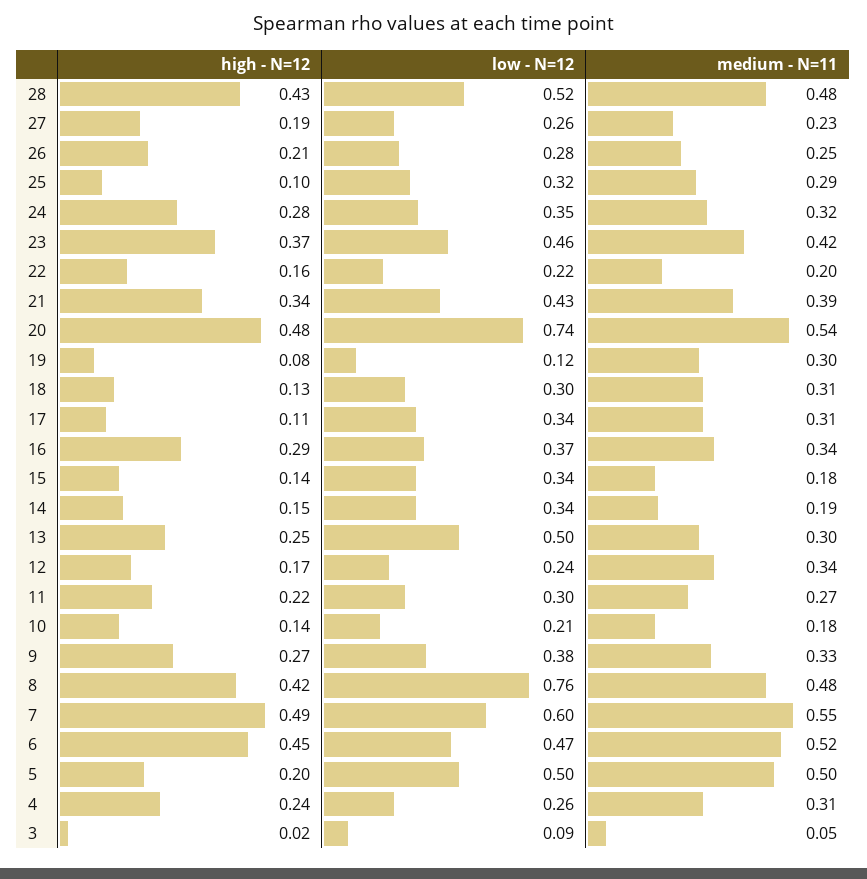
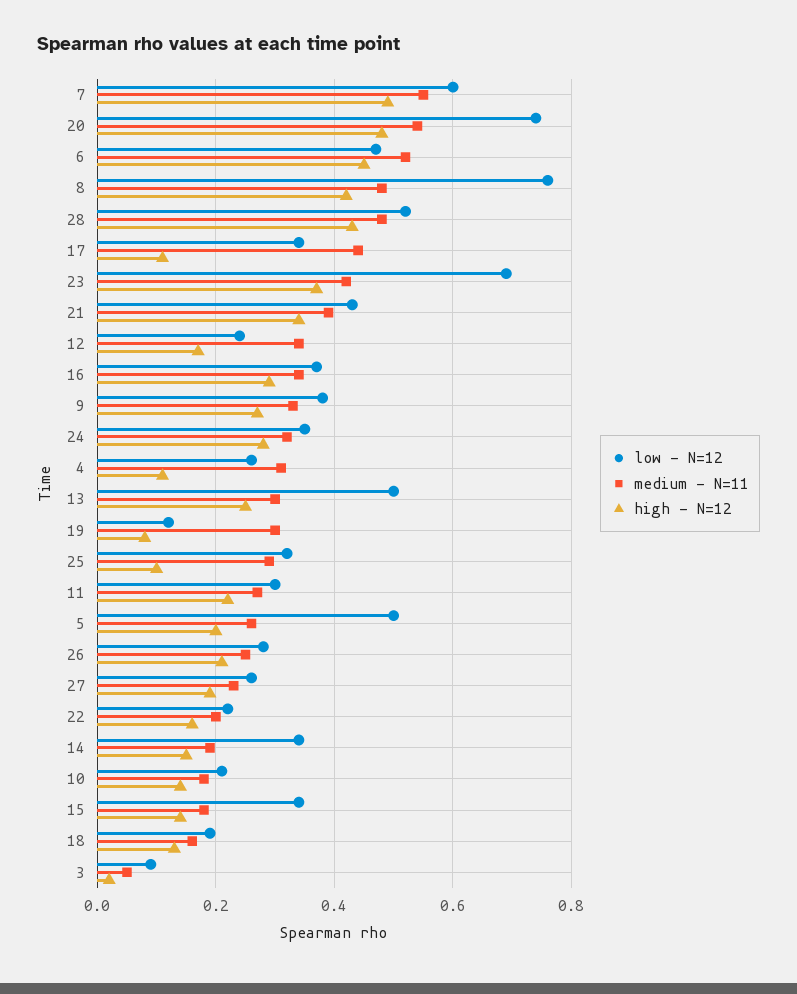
  {
    "high - N=12": {
      "28": 0.43,
      "27": 0.19,
      "26": 0.21,
      "25": 0.1,
      "24": 0.28,
      "23": 0.37,
      "22": 0.16,
      "21": 0.34,
      "20": 0.48,
      "19": 0.08,
      "18": 0.13,
      "17": 0.11,
      "16": 0.29,
      "15": 0.14,
      "14": 0.15,
      "13": 0.25,
      "12": 0.17,
      "11": 0.22,
      "10": 0.14,
      "9": 0.27,
      "8": 0.42,
      "7": 0.49,
      "6": 0.45,
      "5": 0.2,
-     "4": 0.24,
+     "4": 0.1,
      "3": 0.02
    },
    "low - N=12": {
      "28": 0.52,
      "27": 0.26,
      "26": 0.28,
      "25": 0.32,
      "24": 0.35,
-     "23": 0.46,
+     "23": 0.7,
      "22": 0.22,
      "21": 0.43,
      "20": 0.74,
      "19": 0.12,
-     "18": 0.3,
+     "18": 0.2,
      "17": 0.34,
      "16": 0.37,
      "15": 0.34,
      "14": 0.34,
      "13": 0.5,
      "12": 0.24,
      "11": 0.3,
      "10": 0.21,
      "9": 0.38,
      "8": 0.76,
      "7": 0.6,
      "6": 0.47,
      "5": 0.5,
      "4": 0.26,
      "3": 0.09
    },
    "medium - N=11": {
      "28": 0.48,
      "27": 0.23,
      "26": 0.25,
      "25": 0.29,
      "24": 0.32,
      "23": 0.42,
      "22": 0.2,
      "21": 0.39,
      "20": 0.54,
      "19": 0.3,
-     "18": 0.31,
+     "18": 0.15,
-     "17": 0.31,
+     "17": 0.45,
      "16": 0.34,
      "15": 0.18,
      "14": 0.19,
      "13": 0.3,
      "12": 0.34,
      "11": 0.27,
      "10": 0.18,
      "9": 0.33,
      "8": 0.48,
      "7": 0.55,
      "6": 0.52,
-     "5": 0.5,
+     "5": 0.25,
      "4": 0.31,
      "3": 0.05
    }
  }

